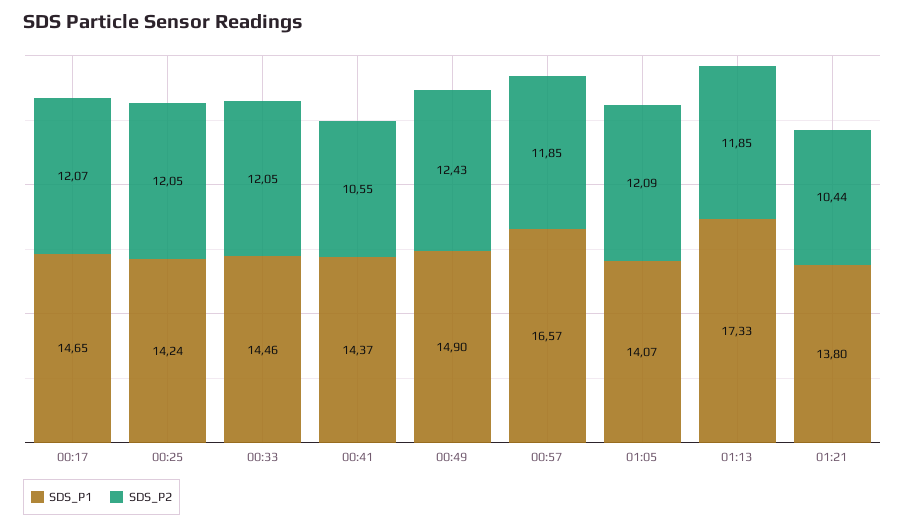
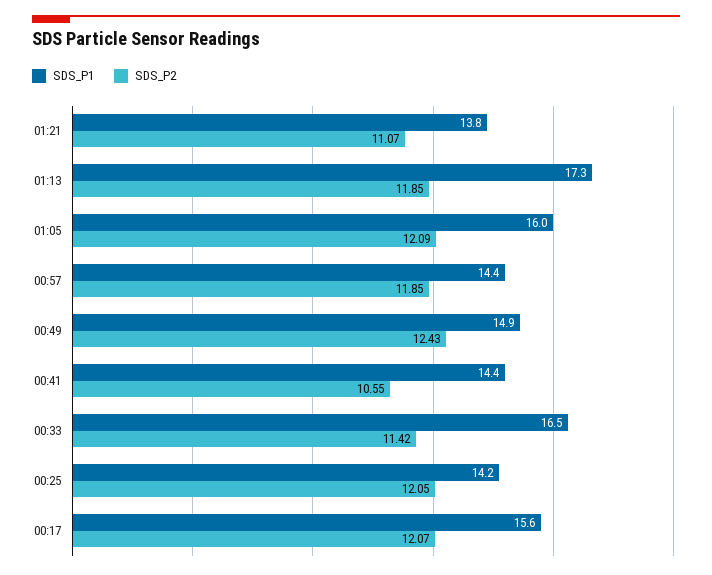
  {
    "SDS_P1": {
-     "00:17": 14.65,
+     "00:17": 15.6,
      "00:25": 14.24,
-     "00:33": 14.46,
+     "00:33": 16.5,
      "00:41": 14.37,
      "00:49": 14.9,
-     "00:57": 16.57,
+     "00:57": 14.4,
-     "01:05": 14.07,
+     "01:05": 16,
      "01:13": 17.33,
      "01:21": 13.8
    },
    "SDS_P2": {
      "00:17": 12.07,
      "00:25": 12.05,
-     "00:33": 12.05,
+     "00:33": 11.42,
      "00:41": 10.55,
      "00:49": 12.43,
      "00:57": 11.85,
      "01:05": 12.09,
      "01:13": 11.85,
-     "01:21": 10.44
+     "01:21": 11.07
    }
  }

